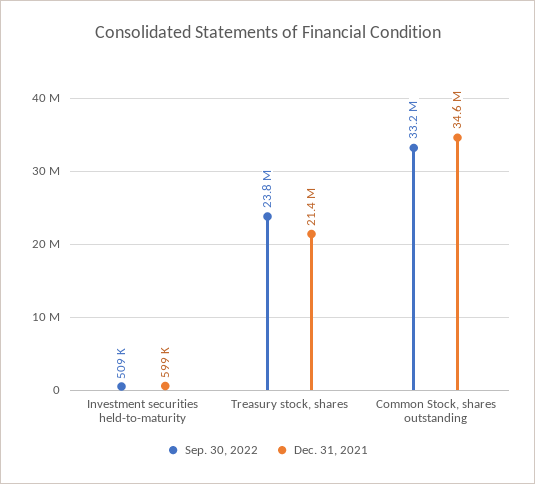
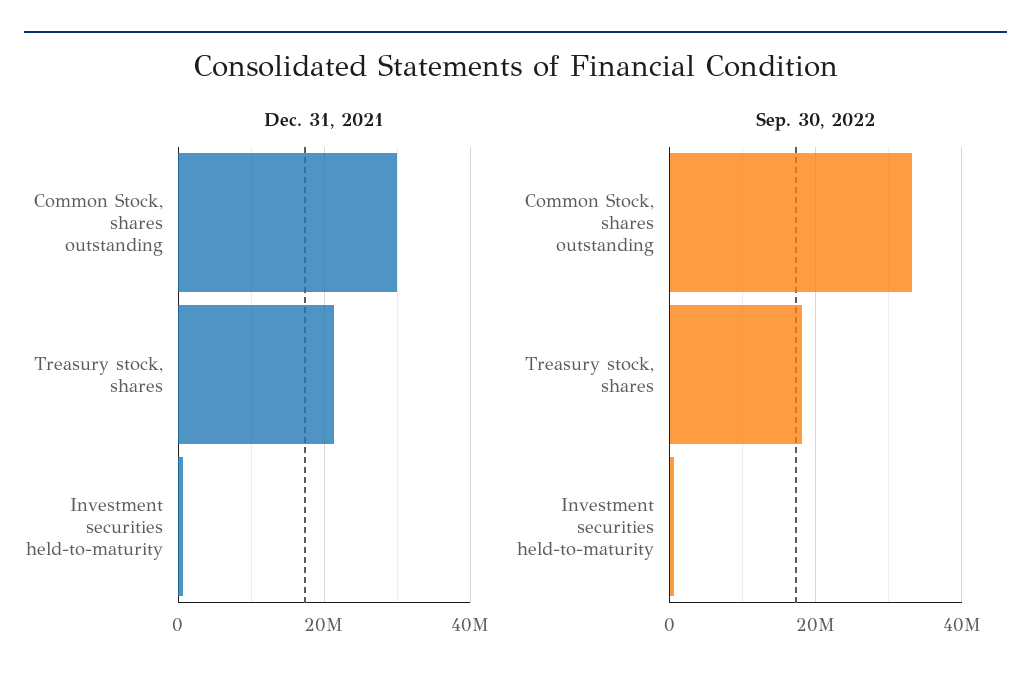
  {
    "Sep. 30, 2022": {
      "Investment securities held-to-maturity": 509000,
-     "Treasury stock, shares": 23800000,
+     "Treasury stock, shares": 18000000,
      "Common Stock, shares outstanding": 33200000
    },
    "Dec. 31, 2021": {
      "Investment securities held-to-maturity": 599000,
      "Treasury stock, shares": 21400000,
-     "Common Stock, shares outstanding": 34600000
+     "Common Stock, shares outstanding": 30000000
    }
  }

